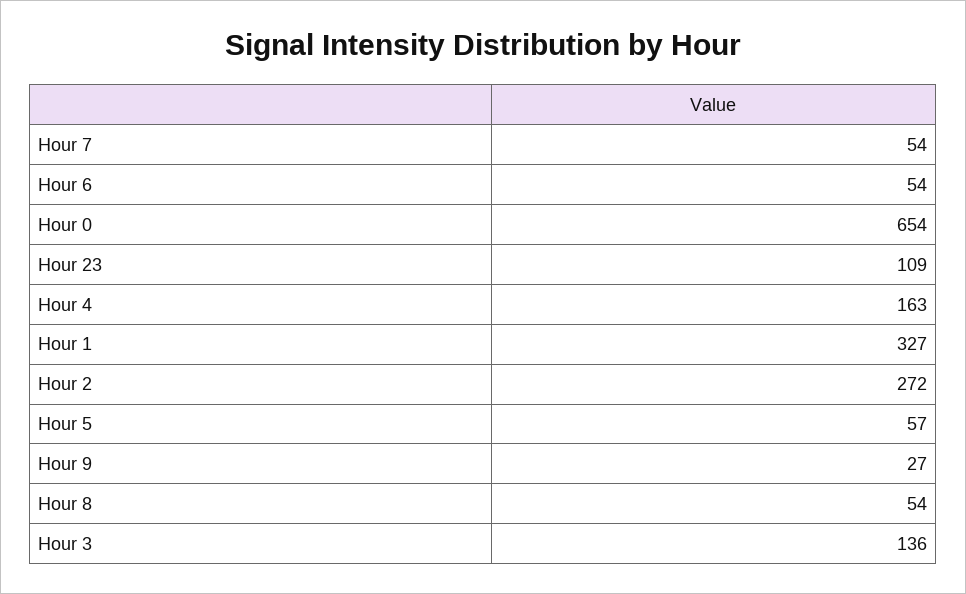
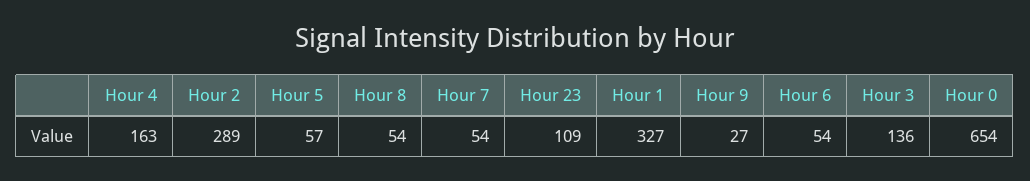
  {
    "Hour 7": 54,
    "Hour 6": 54,
    "Hour 0": 654,
    "Hour 23": 109,
    "Hour 4": 163,
    "Hour 1": 327,
-   "Hour 2": 272,
+   "Hour 2": 289,
    "Hour 5": 57,
    "Hour 9": 27,
    "Hour 8": 54,
    "Hour 3": 136
  }

